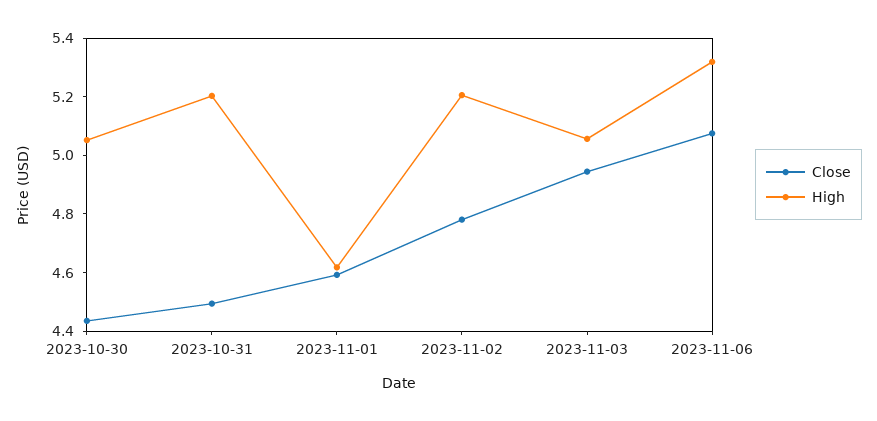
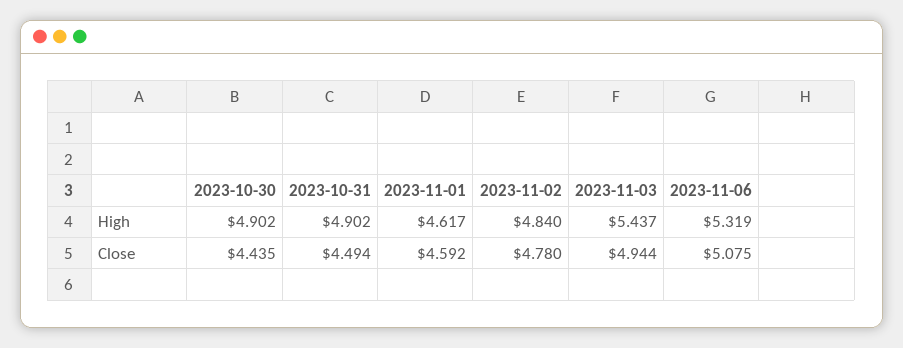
  {
    "Close": {
      "2023-10-30": 4.435,
      "2023-10-31": 4.494,
      "2023-11-01": 4.592,
      "2023-11-02": 4.78,
      "2023-11-03": 4.944,
      "2023-11-06": 5.075
    },
    "High": {
-     "2023-10-30": 5.05,
+     "2023-10-30": 4.902,
-     "2023-10-31": 5.2,
+     "2023-10-31": 4.902,
      "2023-11-01": 4.617,
-     "2023-11-02": 5.2,
+     "2023-11-02": 4.84,
-     "2023-11-03": 5.05,
+     "2023-11-03": 5.437,
      "2023-11-06": 5.319
    }
  }

